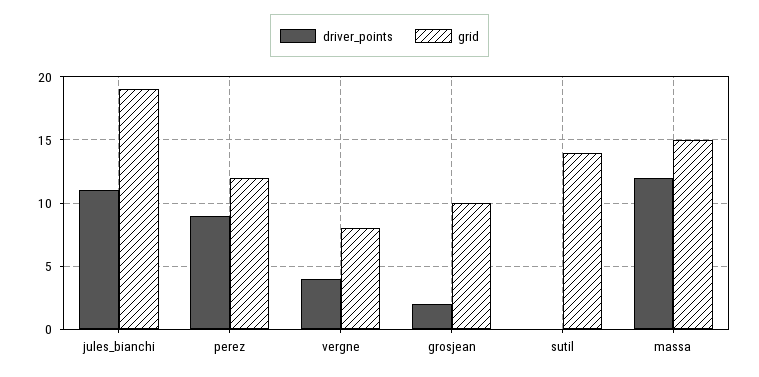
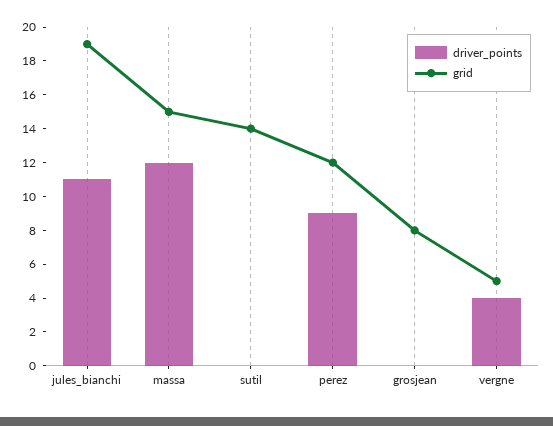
  {
    "driver_points": {
      "jules_bianchi": 11,
      "perez": 9,
      "vergne": 4,
-     "grosjean": 2,
+     "grosjean": 0,
      "sutil": 0,
      "massa": 12
    },
    "grid": {
      "jules_bianchi": 19,
      "perez": 12,
-     "vergne": 8,
+     "vergne": 5,
-     "grosjean": 10,
+     "grosjean": 8,
      "sutil": 14,
      "massa": 15
    }
  }

